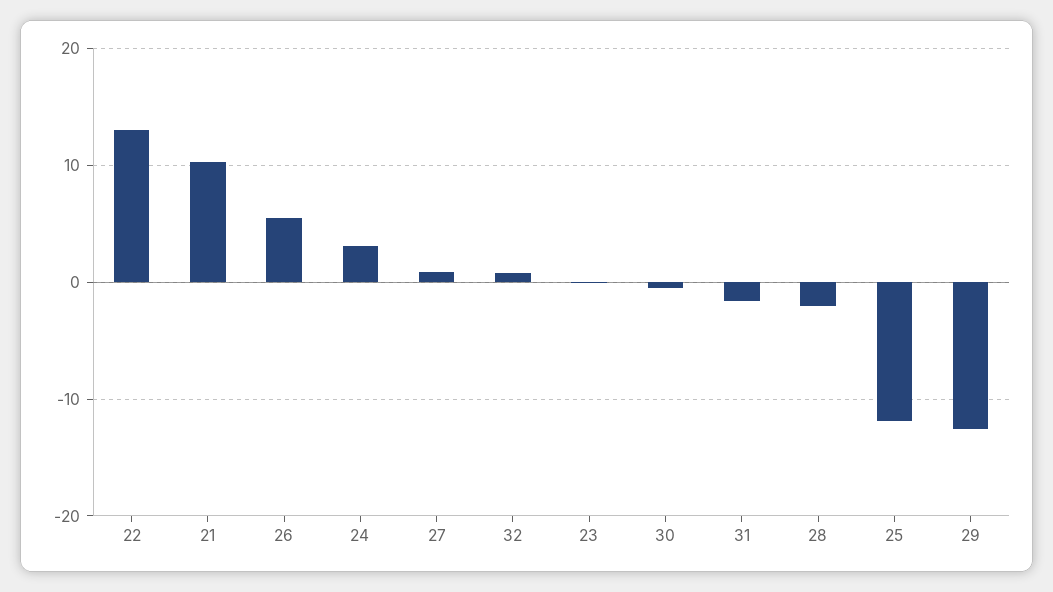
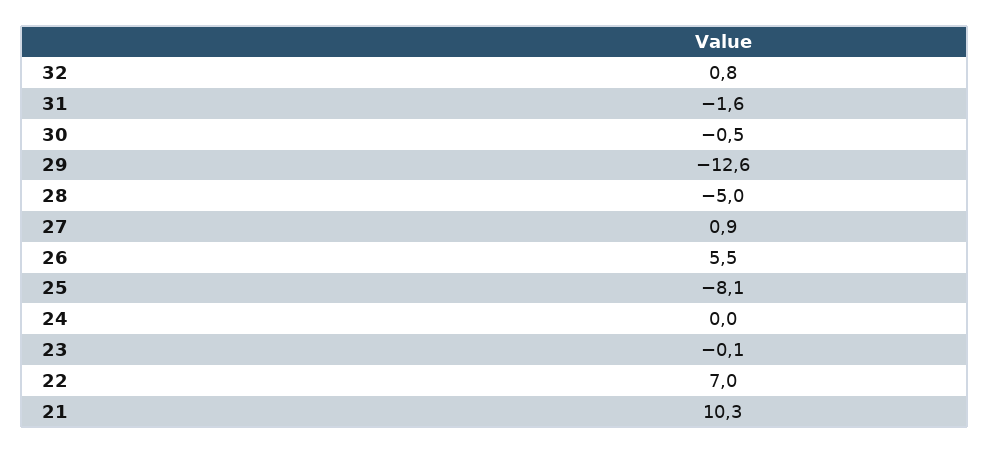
  {
-   "22": 13,
+   "22": 7,
    "21": 10.3,
    "26": 5.5,
-   "24": 3,
+   "24": 0,
    "27": 0.9,
    "32": 0.8,
    "23": -0.1,
    "30": -0.5,
    "31": -1.6,
-   "28": -2,
+   "28": -5,
-   "25": -12,
+   "25": -8.1,
    "29": -12.6
  }

